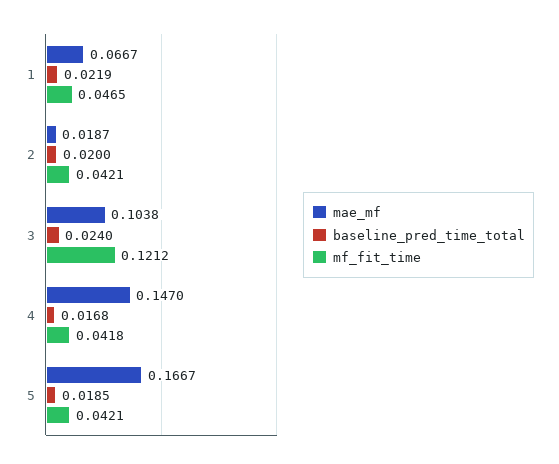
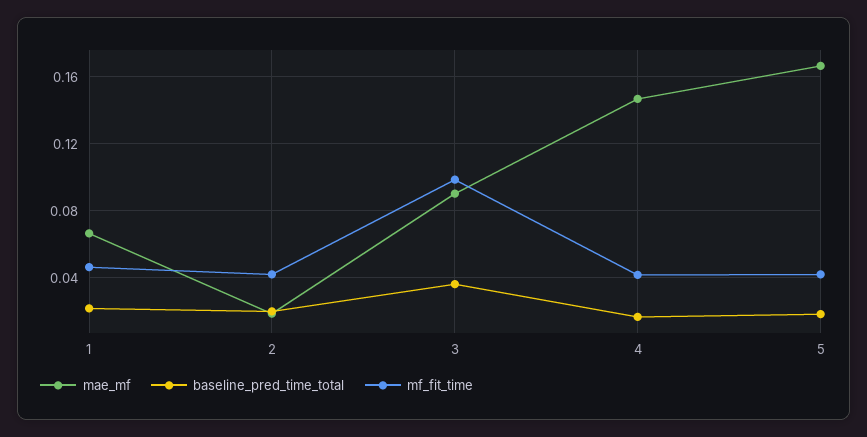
  {
    "mae_mf": {
      "1": 0.0667,
      "2": 0.0187,
-     "3": 0.1038,
+     "3": 0.09,
      "4": 0.147,
      "5": 0.1667
    },
    "baseline_pred_time_total": {
      "1": 0.0219,
      "2": 0.02,
-     "3": 0.024,
+     "3": 0.035,
      "4": 0.0168,
      "5": 0.0185
    },
    "mf_fit_time": {
      "1": 0.0465,
      "2": 0.0421,
-     "3": 0.1212,
+     "3": 0.1,
      "4": 0.0418,
      "5": 0.0421
    }
  }

